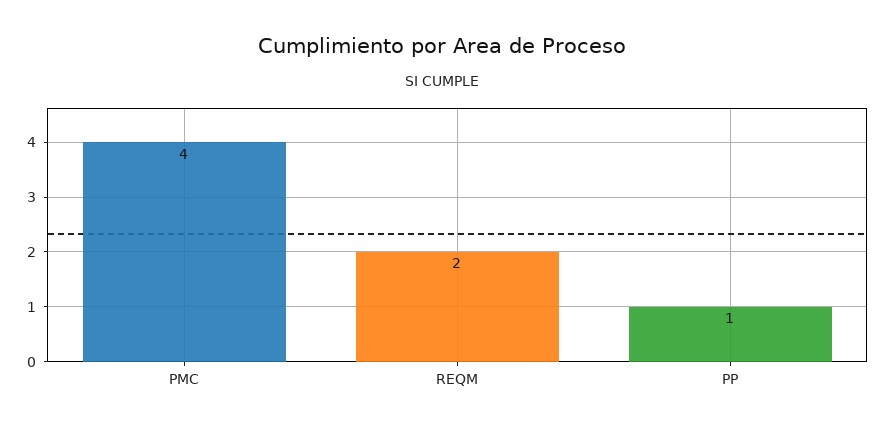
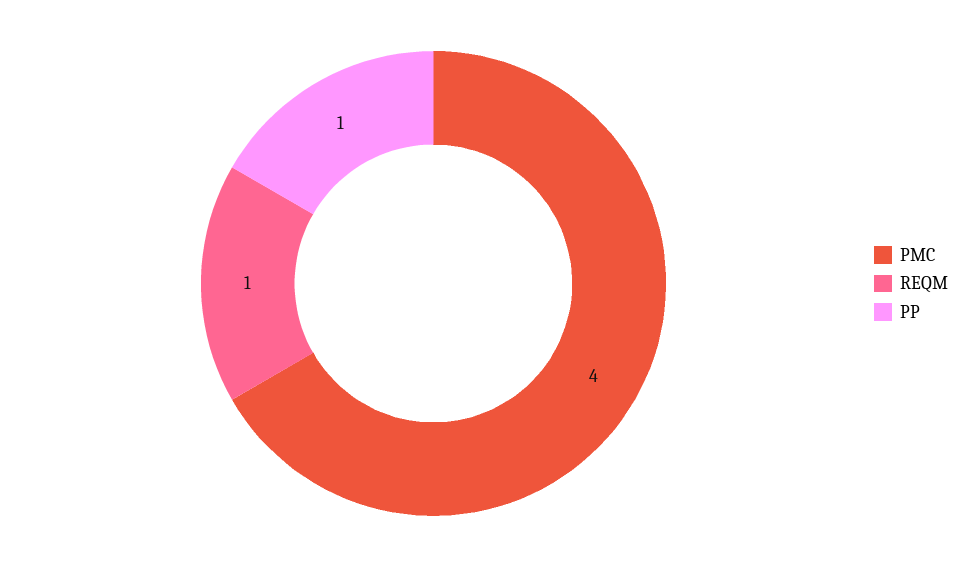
  {
    "PMC": 4,
-   "REQM": 2,
+   "REQM": 1,
    "PP": 1
  }

